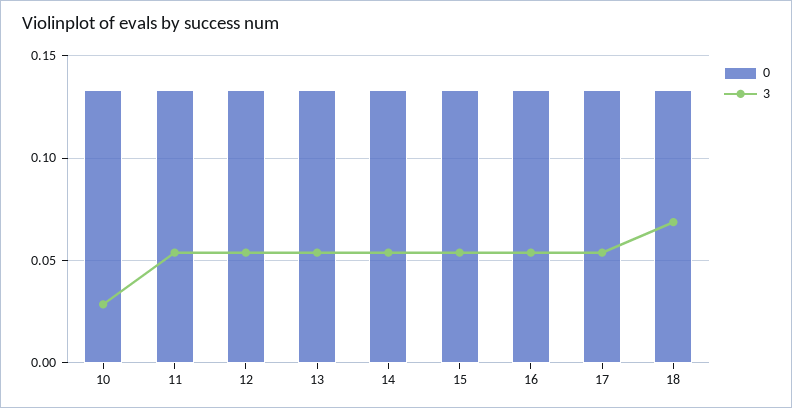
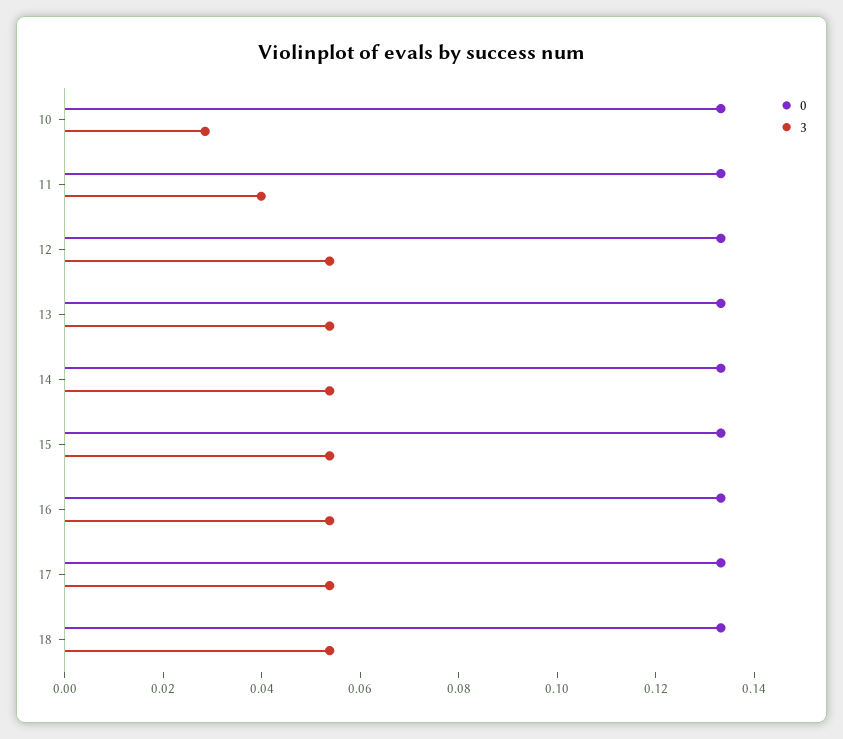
  {
    "0": {
      "10": 0.135,
      "11": 0.135,
      "12": 0.135,
      "13": 0.135,
      "14": 0.135,
      "15": 0.135,
      "16": 0.135,
      "17": 0.135,
      "18": 0.135
    },
    "3": {
      "10": 0.03,
-     "11": 0.055,
+     "11": 0.04,
      "12": 0.055,
      "13": 0.055,
      "14": 0.055,
      "15": 0.055,
      "16": 0.055,
      "17": 0.055,
-     "18": 0.07
+     "18": 0.055
    }
  }

